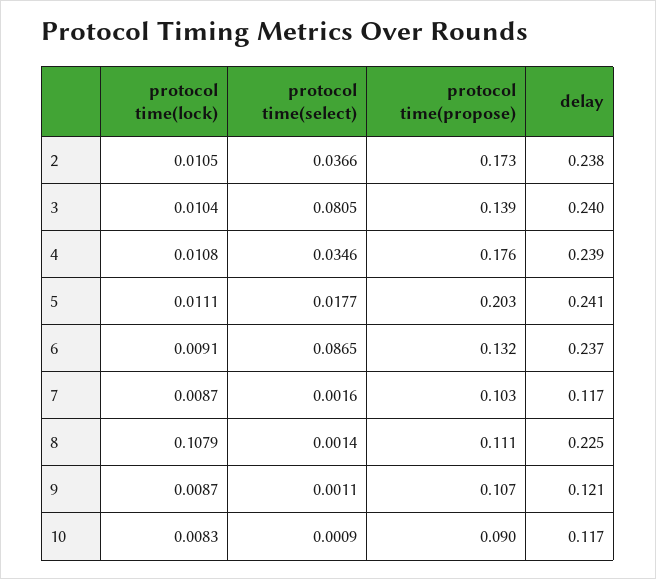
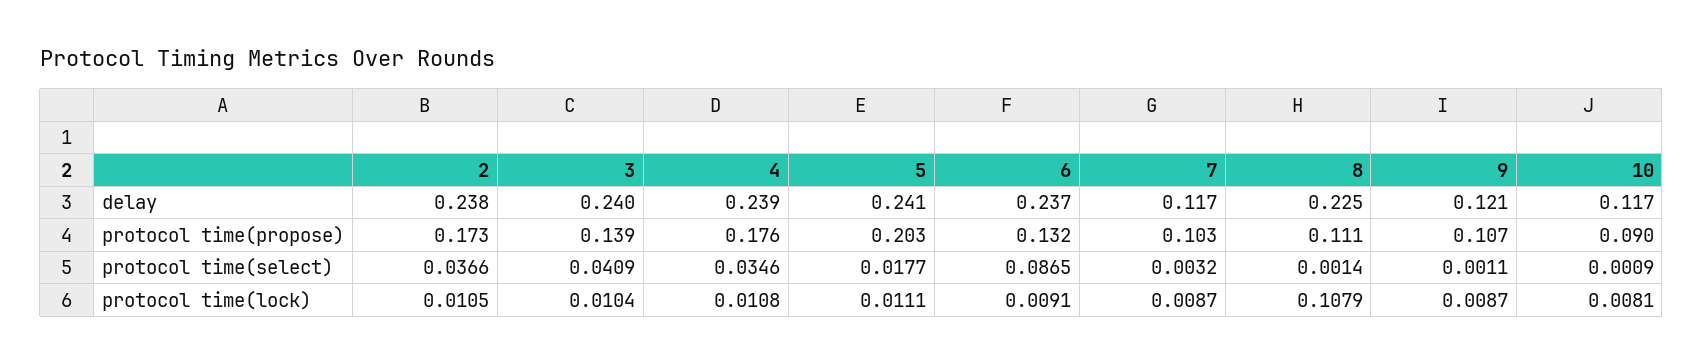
  {
    "protocol time(lock)": {
      "2": 0.0105,
      "3": 0.0104,
      "4": 0.0108,
      "5": 0.0111,
      "6": 0.0091,
      "7": 0.0087,
      "8": 0.1079,
      "9": 0.0087,
-     "10": 0.0083
+     "10": 0.0081
    },
    "protocol time(select)": {
      "2": 0.0366,
-     "3": 0.0805,
+     "3": 0.0409,
      "4": 0.0346,
      "5": 0.0177,
      "6": 0.0865,
-     "7": 0.0016,
+     "7": 0.0032,
      "8": 0.0014,
      "9": 0.0011,
      "10": 0.0009
    },
    "protocol time(propose)": {
      "2": 0.173,
      "3": 0.139,
      "4": 0.176,
      "5": 0.203,
      "6": 0.132,
      "7": 0.103,
      "8": 0.111,
      "9": 0.107,
      "10": 0.09
    },
    "delay": {
      "2": 0.238,
      "3": 0.24,
      "4": 0.239,
      "5": 0.241,
      "6": 0.237,
      "7": 0.117,
      "8": 0.225,
      "9": 0.121,
      "10": 0.117
    }
  }

